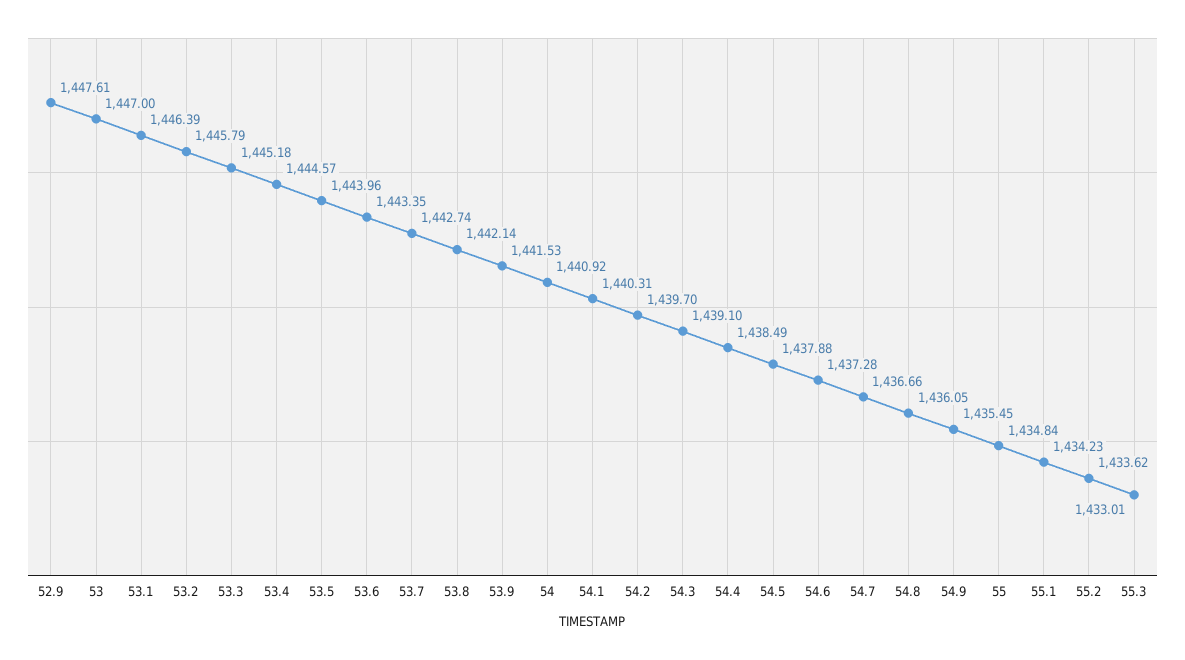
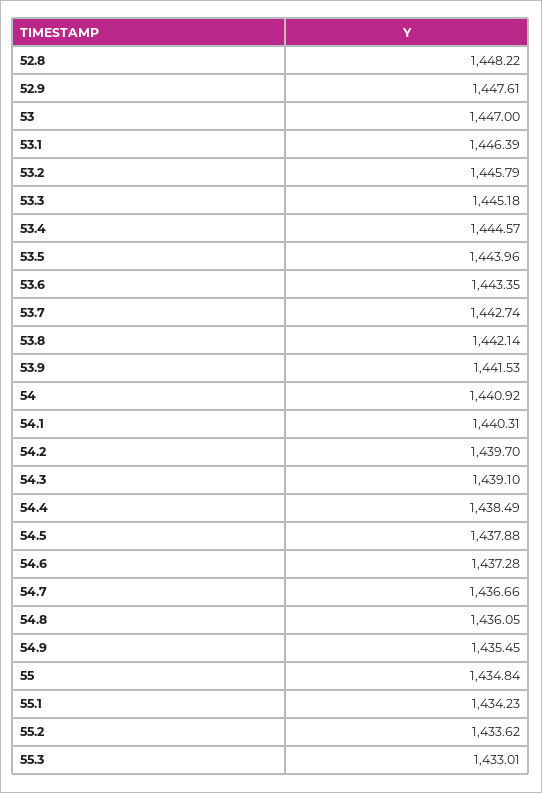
  {
    "52.9": 1447.61,
    "53": 1447,
    "53.1": 1446.39,
    "53.2": 1445.79,
    "53.3": 1445.18,
    "53.4": 1444.57,
    "53.5": 1443.96,
    "53.6": 1443.35,
    "53.7": 1442.74,
    "53.8": 1442.14,
    "53.9": 1441.53,
    "54": 1440.92,
    "54.1": 1440.31,
    "54.2": 1439.7,
    "54.3": 1439.1,
    "54.4": 1438.49,
    "54.5": 1437.88,
    "54.6": 1437.28,
    "54.7": 1436.66,
    "54.8": 1436.05,
    "54.9": 1435.45,
    "55": 1434.84,
    "55.1": 1434.23,
    "55.2": 1433.62,
-   "55.3": 1433.01
+   "55.3": 1433.01,
+   "52.8": 1448.22
  }

